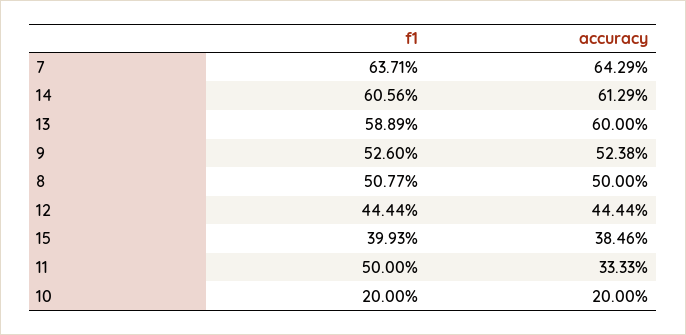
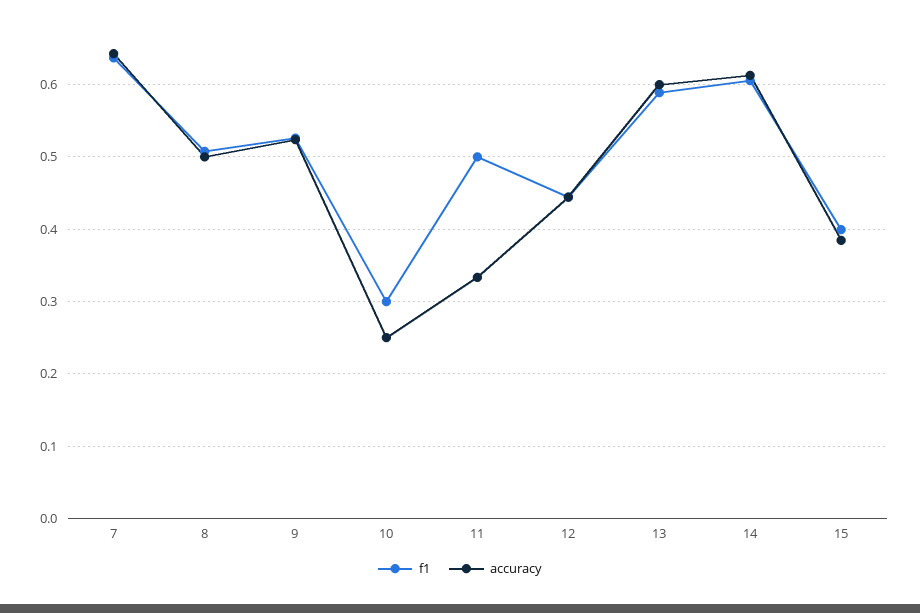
  {
    "f1": {
      "7": 0.6371,
      "14": 0.6056,
      "13": 0.5889,
      "9": 0.526,
      "8": 0.5077,
      "12": 0.4444,
      "15": 0.3993,
      "11": 0.5,
-     "10": 0.2
+     "10": 0.3
    },
    "accuracy": {
      "7": 0.6429,
      "14": 0.6129,
      "13": 0.6,
      "9": 0.5238,
      "8": 0.5,
      "12": 0.4444,
      "15": 0.3846,
      "11": 0.3333,
-     "10": 0.2
+     "10": 0.25
    }
  }

